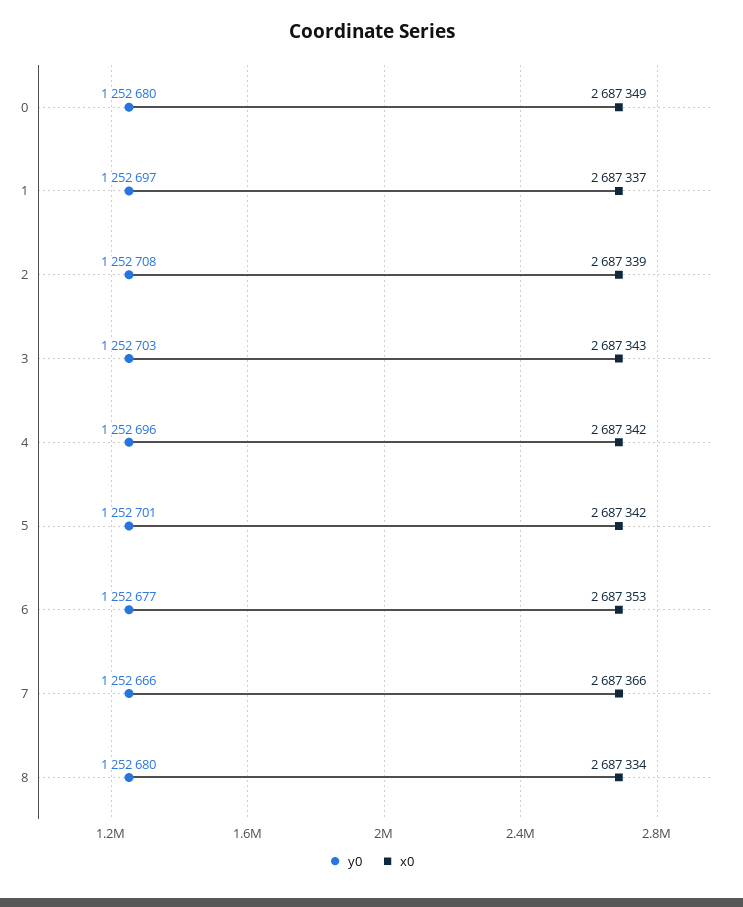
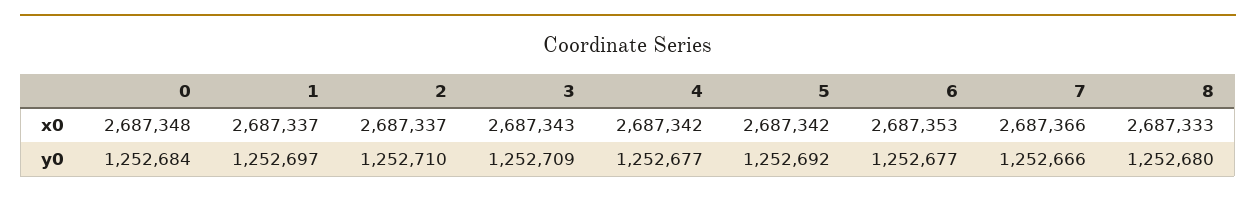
  {
    "y0": {
-     "0": 1252680,
+     "0": 1252684,
      "1": 1252697,
-     "2": 1252708,
+     "2": 1252710,
-     "3": 1252703,
+     "3": 1252709,
-     "4": 1252696,
+     "4": 1252677,
-     "5": 1252701,
+     "5": 1252692,
      "6": 1252677,
      "7": 1252666,
      "8": 1252680
    },
    "x0": {
-     "0": 2687349,
+     "0": 2687348,
      "1": 2687337,
-     "2": 2687339,
+     "2": 2687337,
      "3": 2687343,
      "4": 2687342,
      "5": 2687342,
      "6": 2687353,
      "7": 2687366,
-     "8": 2687334
+     "8": 2687333
    }
  }

